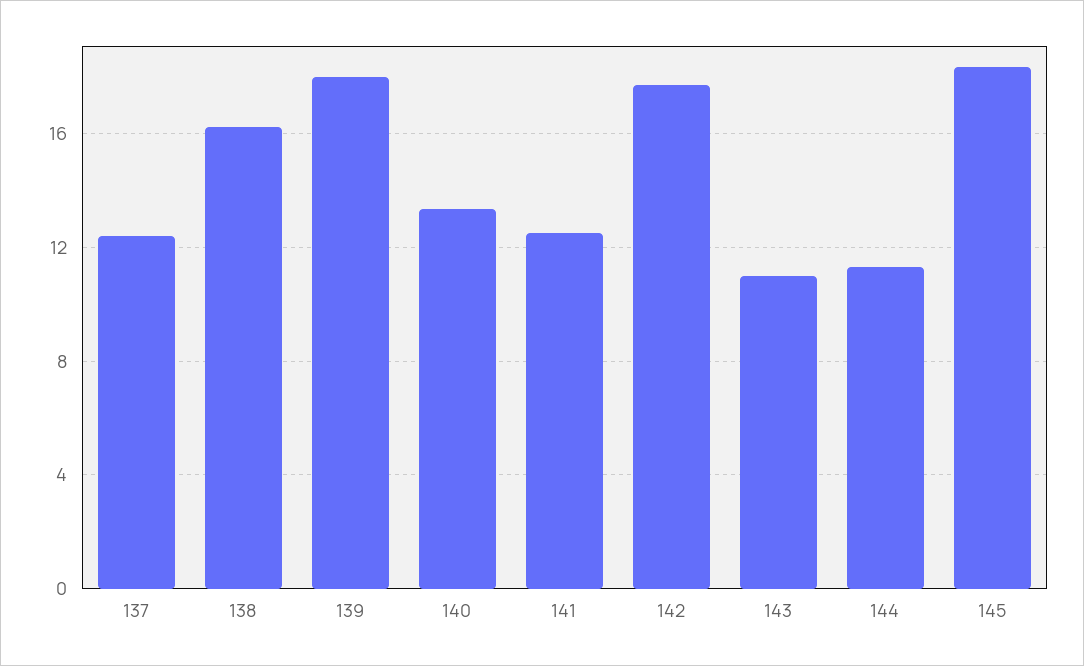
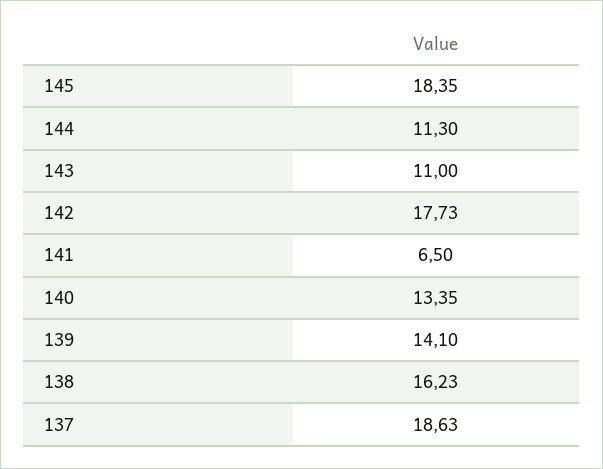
  {
-   "137": 12.5,
+   "137": 18.63,
    "138": 16.23,
-   "139": 18,
+   "139": 14.1,
    "140": 13.35,
-   "141": 12.5,
+   "141": 6.5,
    "142": 17.73,
    "143": 11,
    "144": 11.3,
    "145": 18.35
  }

